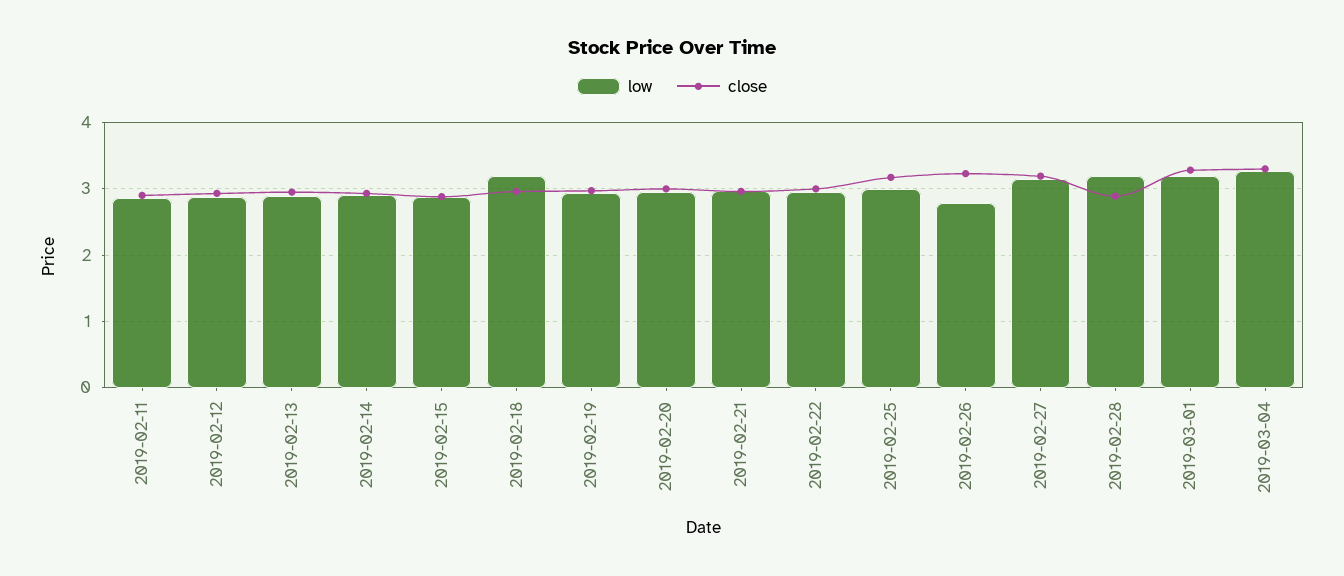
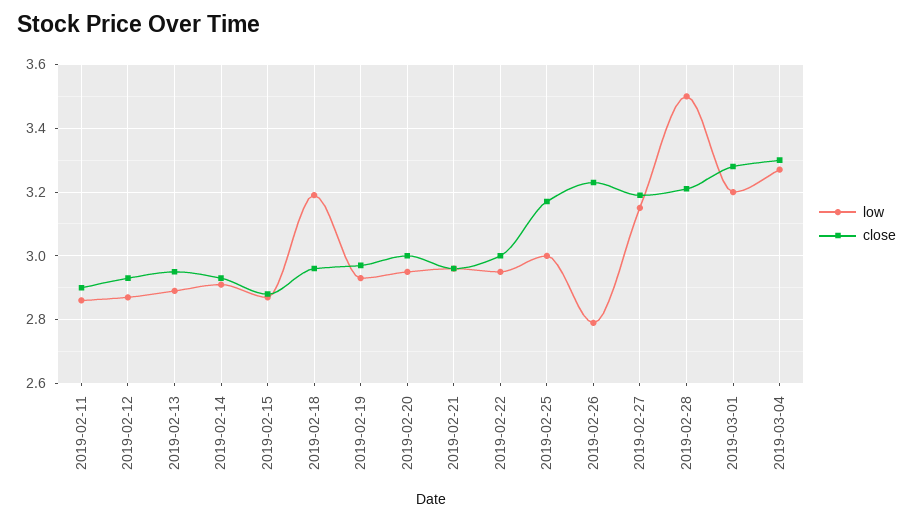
  {
    "low": {
      "2019-02-11": 2.85,
      "2019-02-12": 2.85,
      "2019-02-13": 2.9,
      "2019-02-14": 2.9,
      "2019-02-15": 2.85,
      "2019-02-18": 3.2,
      "2019-02-19": 2.95,
      "2019-02-20": 2.95,
      "2019-02-21": 2.95,
      "2019-02-22": 2.95,
      "2019-02-25": 3,
      "2019-02-26": 2.8,
      "2019-02-27": 3.15,
-     "2019-02-28": 3.2,
+     "2019-02-28": 3.5,
      "2019-03-01": 3.2,
      "2019-03-04": 3.25
    },
    "close": {
      "2019-02-11": 2.9,
      "2019-02-12": 2.95,
      "2019-02-13": 2.95,
      "2019-02-14": 2.95,
      "2019-02-15": 2.9,
      "2019-02-18": 2.95,
      "2019-02-19": 2.95,
      "2019-02-20": 3,
      "2019-02-21": 2.95,
      "2019-02-22": 3,
      "2019-02-25": 3.15,
      "2019-02-26": 3.25,
      "2019-02-27": 3.2,
-     "2019-02-28": 2.9,
+     "2019-02-28": 3.2,
      "2019-03-01": 3.3,
      "2019-03-04": 3.3
    }
  }

